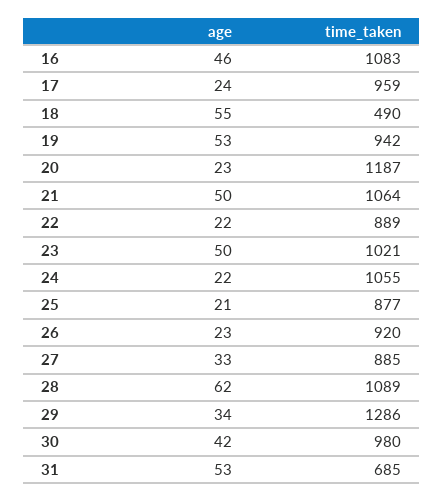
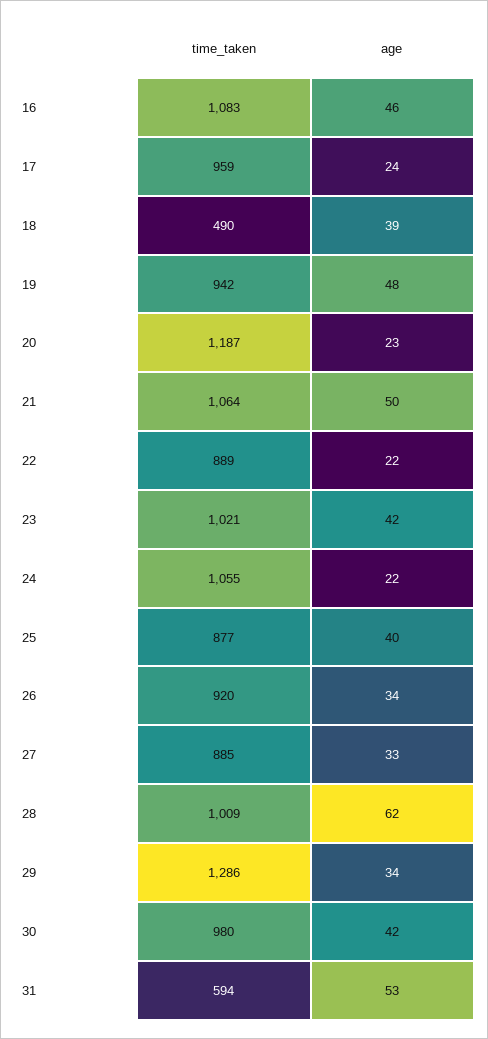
  {
    "age": {
      "16": 46,
      "17": 24,
-     "18": 55,
+     "18": 39,
-     "19": 53,
+     "19": 48,
      "20": 23,
      "21": 50,
      "22": 22,
-     "23": 50,
+     "23": 42,
      "24": 22,
-     "25": 21,
+     "25": 40,
-     "26": 23,
+     "26": 34,
      "27": 33,
      "28": 62,
      "29": 34,
      "30": 42,
      "31": 53
    },
    "time_taken": {
      "16": 1083,
      "17": 959,
      "18": 490,
      "19": 942,
      "20": 1187,
      "21": 1064,
      "22": 889,
      "23": 1021,
      "24": 1055,
      "25": 877,
      "26": 920,
      "27": 885,
-     "28": 1089,
+     "28": 1009,
      "29": 1286,
      "30": 980,
-     "31": 685
+     "31": 594
    }
  }

